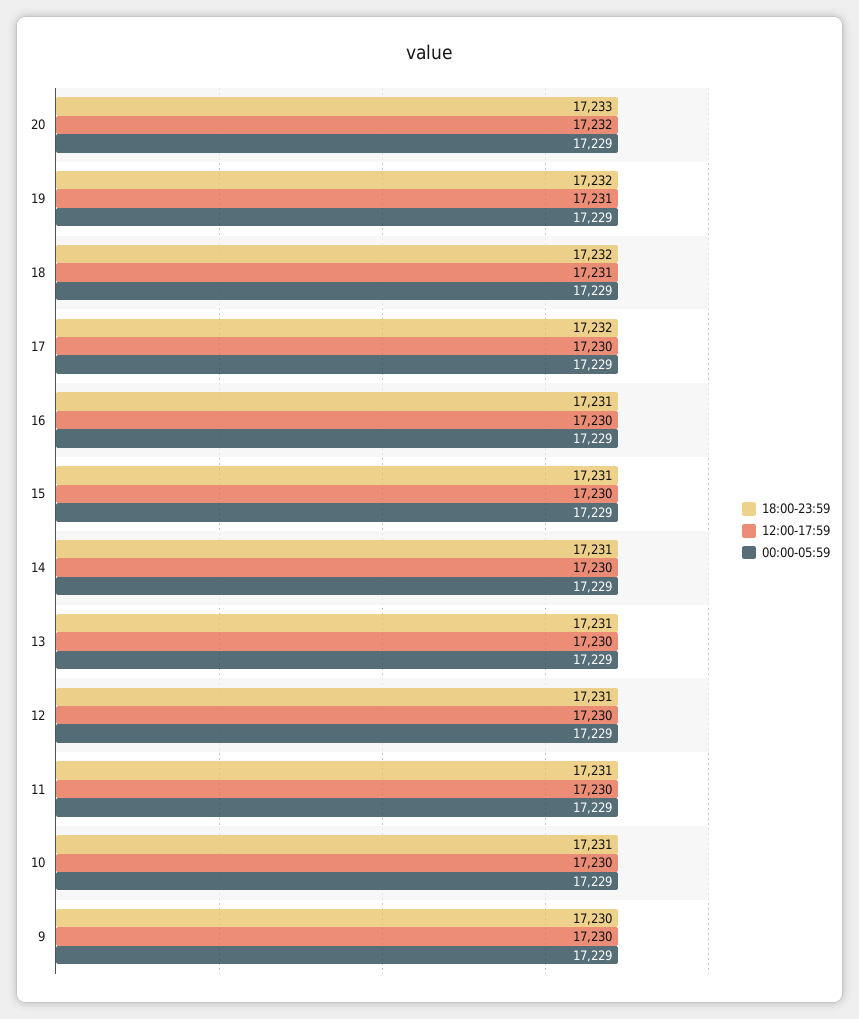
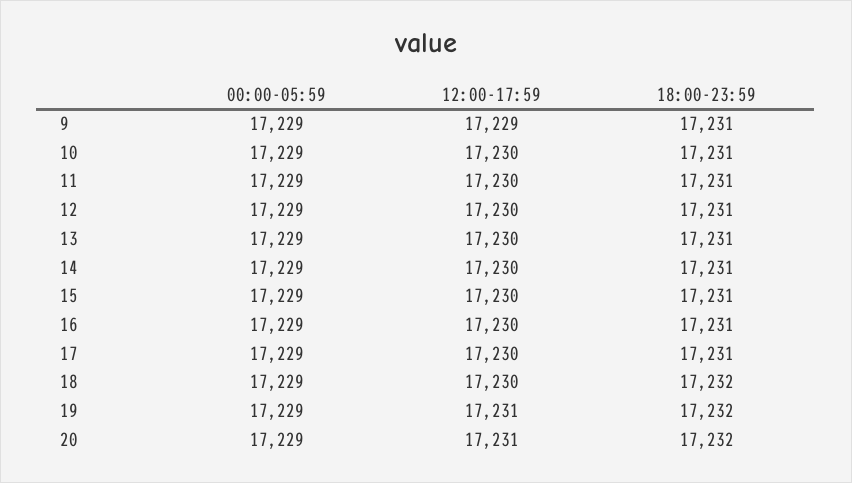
  {
    "18:00-23:59": {
-     "20": 17233,
+     "20": 17232,
      "19": 17232,
      "18": 17232,
-     "17": 17232,
+     "17": 17231,
      "16": 17231,
      "15": 17231,
      "14": 17231,
      "13": 17231,
      "12": 17231,
      "11": 17231,
      "10": 17231,
-     "9": 17230
+     "9": 17231
    },
    "12:00-17:59": {
-     "20": 17232,
+     "20": 17231,
      "19": 17231,
-     "18": 17231,
+     "18": 17230,
      "17": 17230,
      "16": 17230,
      "15": 17230,
      "14": 17230,
      "13": 17230,
      "12": 17230,
      "11": 17230,
      "10": 17230,
-     "9": 17230
+     "9": 17229
    },
    "00:00-05:59": {
      "20": 17229,
      "19": 17229,
      "18": 17229,
      "17": 17229,
      "16": 17229,
      "15": 17229,
      "14": 17229,
      "13": 17229,
      "12": 17229,
      "11": 17229,
      "10": 17229,
      "9": 17229
    }
  }

